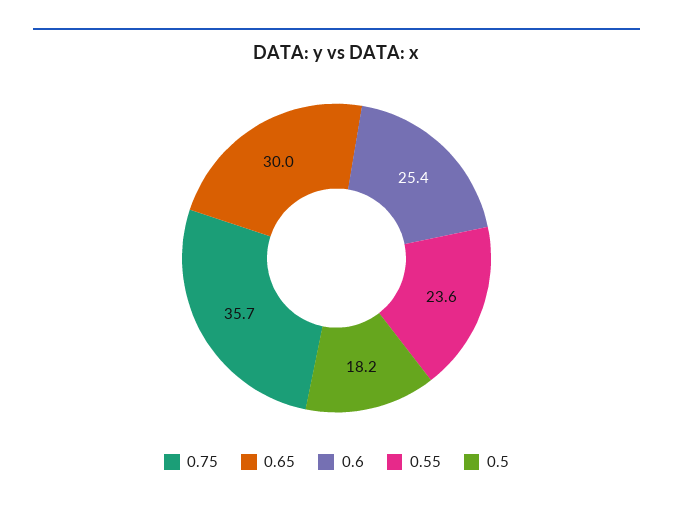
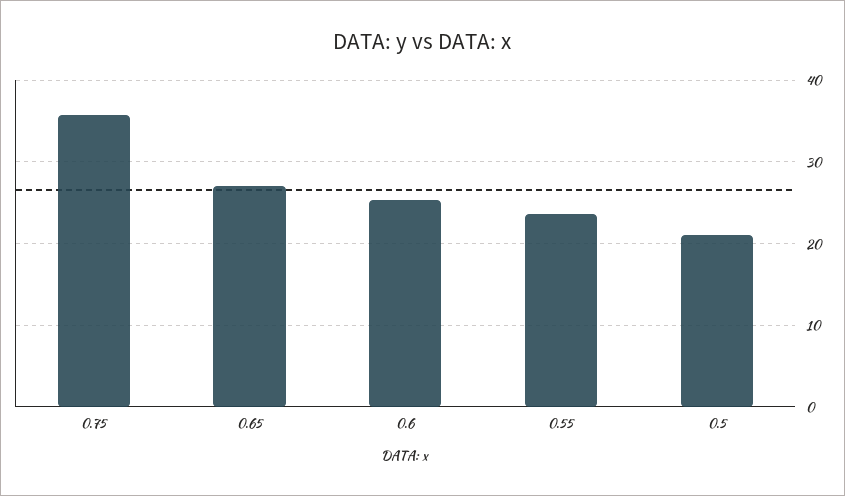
  {
    "0.75": 35.7,
-   "0.65": 30,
+   "0.65": 27,
    "0.6": 25.4,
    "0.55": 23.6,
-   "0.5": 18.2
+   "0.5": 21
  }

